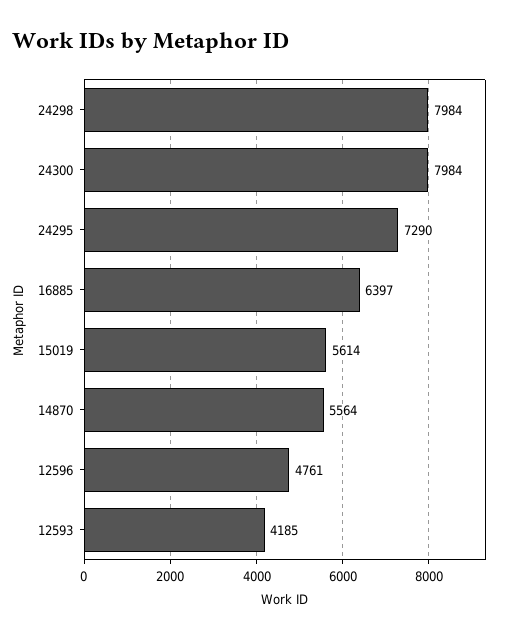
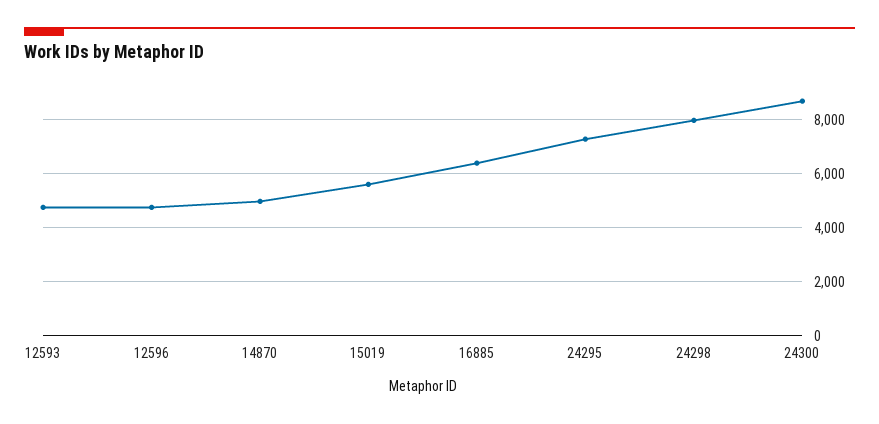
  {
    "24298": 7984,
-   "24300": 7984,
+   "24300": 8750,
    "24295": 7290,
    "16885": 6397,
    "15019": 5614,
-   "14870": 5564,
+   "14870": 5000,
    "12596": 4761,
-   "12593": 4185
+   "12593": 4750
  }

